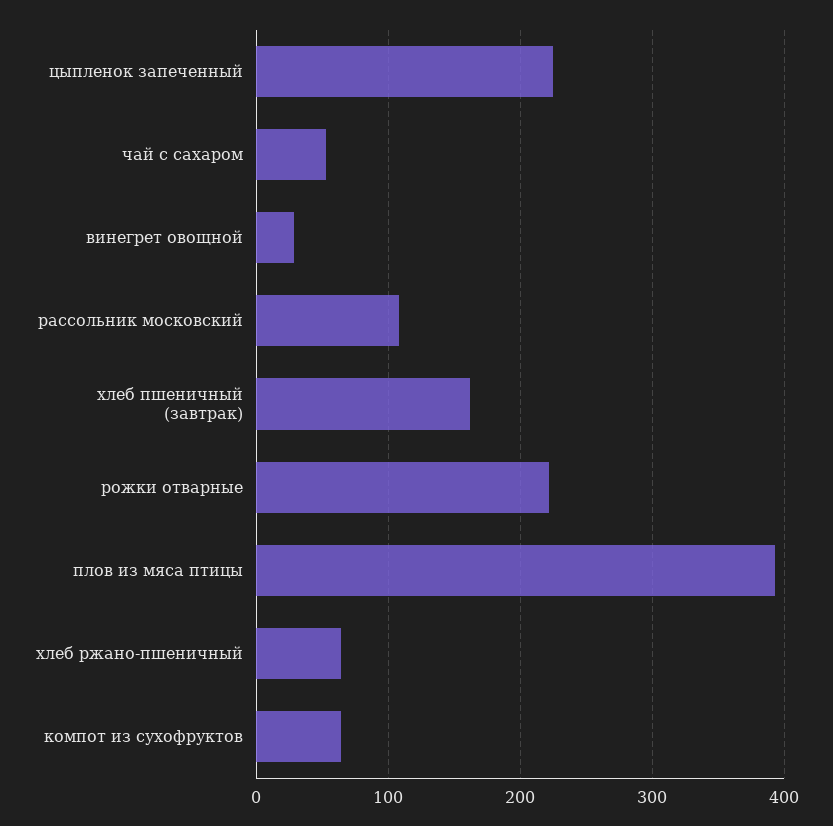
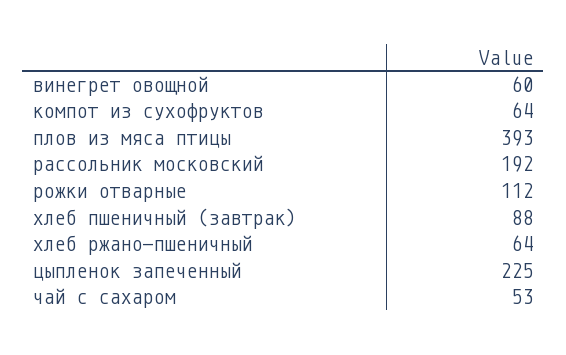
  {
    "цыпленок запеченный": 225,
    "чай с сахаром": 53,
-   "винегрет овощной": 30,
+   "винегрет овощной": 60,
-   "рассольник московский": 110,
+   "рассольник московский": 192,
-   "хлеб пшеничный (завтрак)": 160,
+   "хлеб пшеничный (завтрак)": 88,
-   "рожки отварные": 220,
+   "рожки отварные": 112,
    "плов из мяса птицы": 393,
    "хлеб ржано-пшеничный": 64,
    "компот из сухофруктов": 64
  }

